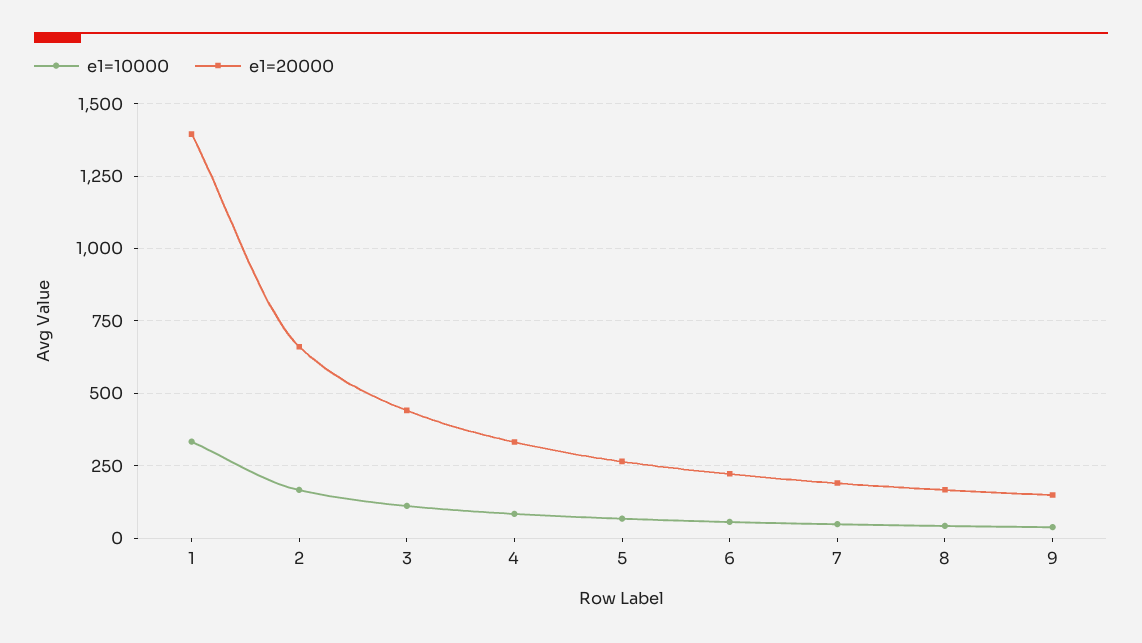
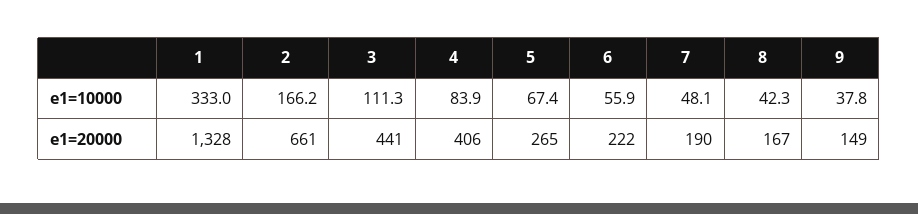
  {
    "e1=10000": {
      "1": 333,
      "2": 166.2,
      "3": 111.3,
      "4": 83.9,
      "5": 67.4,
      "6": 55.9,
      "7": 48.1,
      "8": 42.3,
      "9": 37.8
    },
    "e1=20000": {
-     "1": 1400,
+     "1": 1328,
      "2": 661,
      "3": 441,
-     "4": 325,
+     "4": 406,
      "5": 265,
      "6": 222,
      "7": 190,
      "8": 167,
      "9": 149
    }
  }

